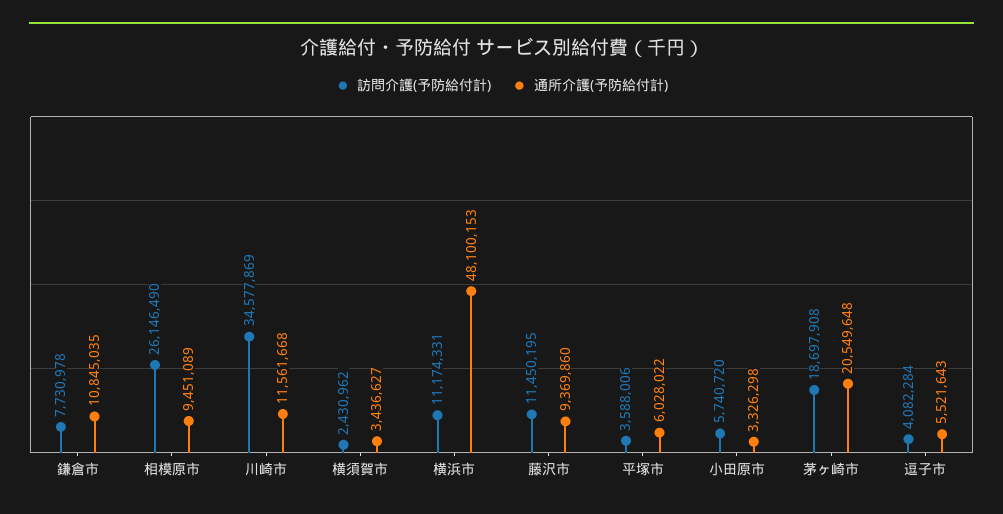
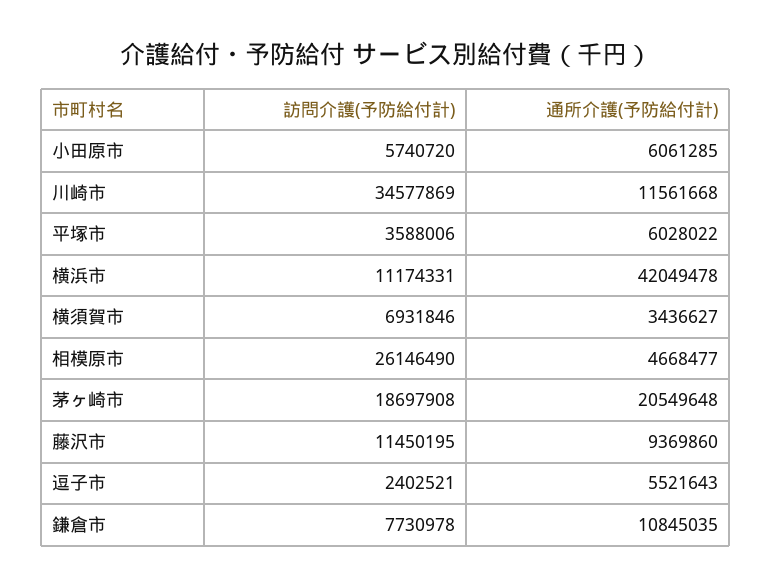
  {
    "訪問介護(予防給付計)": {
      "鎌倉市": 7730978,
      "相模原市": 26146490,
      "川崎市": 34577869,
-     "横須賀市": 2430962,
+     "横須賀市": 6931846,
      "横浜市": 11174331,
      "藤沢市": 11450195,
      "平塚市": 3588006,
      "小田原市": 5740720,
      "茅ヶ崎市": 18697908,
-     "逗子市": 4082284
+     "逗子市": 2402521
    },
    "通所介護(予防給付計)": {
      "鎌倉市": 10845035,
-     "相模原市": 9451089,
+     "相模原市": 4668477,
      "川崎市": 11561668,
      "横須賀市": 3436627,
-     "横浜市": 48100153,
+     "横浜市": 42049478,
      "藤沢市": 9369860,
      "平塚市": 6028022,
-     "小田原市": 3326298,
+     "小田原市": 6061285,
      "茅ヶ崎市": 20549648,
      "逗子市": 5521643
    }
  }

